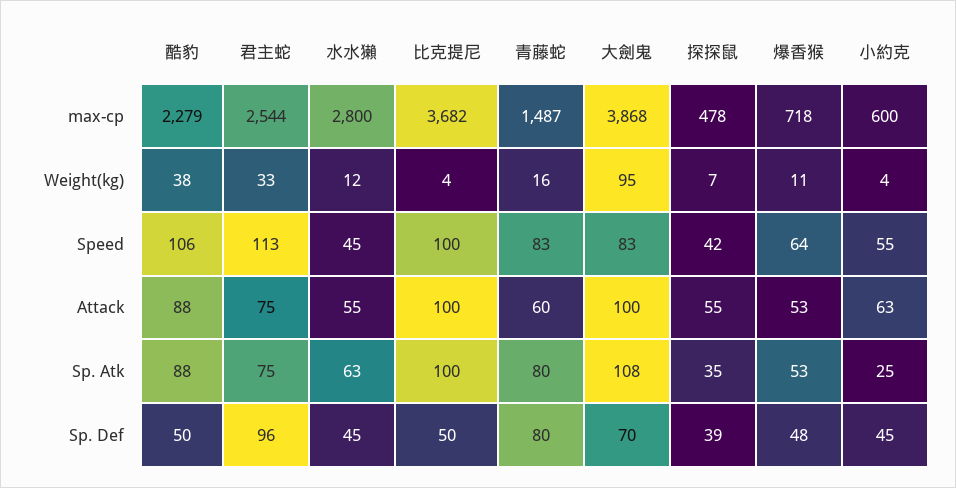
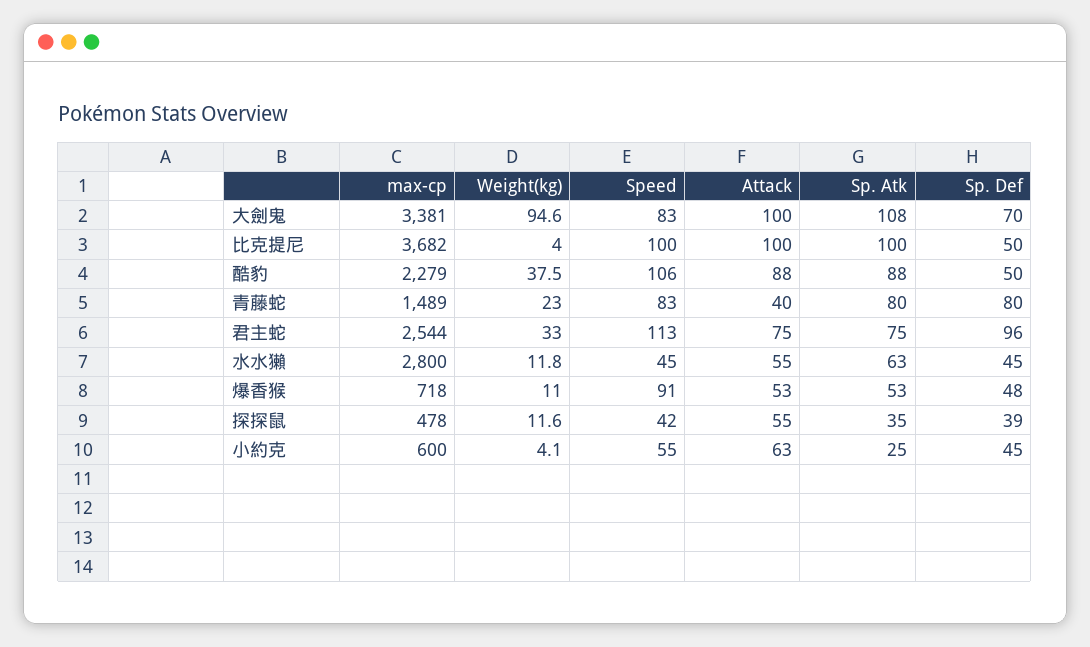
  {
    "酷豹": {
      "max-cp": 2279,
      "Weight(kg)": 37.5,
      "Speed": 106,
      "Attack": 88,
      "Sp. Atk": 88,
      "Sp. Def": 50
    },
    "君主蛇": {
      "max-cp": 2544,
      "Weight(kg)": 33,
      "Speed": 113,
      "Attack": 75,
      "Sp. Atk": 75,
      "Sp. Def": 96
    },
    "水水獺": {
      "max-cp": 2800,
      "Weight(kg)": 11.8,
      "Speed": 45,
      "Attack": 55,
      "Sp. Atk": 63,
      "Sp. Def": 45
    },
    "比克提尼": {
      "max-cp": 3682,
      "Weight(kg)": 4,
      "Speed": 100,
      "Attack": 100,
      "Sp. Atk": 100,
      "Sp. Def": 50
    },
    "青藤蛇": {
-     "max-cp": 1487,
+     "max-cp": 1489,
-     "Weight(kg)": 16,
+     "Weight(kg)": 23,
      "Speed": 83,
-     "Attack": 60,
+     "Attack": 40,
      "Sp. Atk": 80,
      "Sp. Def": 80
    },
    "大劍鬼": {
-     "max-cp": 3868,
+     "max-cp": 3381,
      "Weight(kg)": 94.6,
      "Speed": 83,
      "Attack": 100,
      "Sp. Atk": 108,
      "Sp. Def": 70
    },
    "探探鼠": {
      "max-cp": 478,
-     "Weight(kg)": 7,
+     "Weight(kg)": 11.6,
      "Speed": 42,
      "Attack": 55,
      "Sp. Atk": 35,
      "Sp. Def": 39
    },
    "爆香猴": {
      "max-cp": 718,
      "Weight(kg)": 11,
-     "Speed": 64,
+     "Speed": 91,
      "Attack": 53,
      "Sp. Atk": 53,
      "Sp. Def": 48
    },
    "小約克": {
      "max-cp": 600,
      "Weight(kg)": 4.1,
      "Speed": 55,
      "Attack": 63,
      "Sp. Atk": 25,
      "Sp. Def": 45
    }
  }

